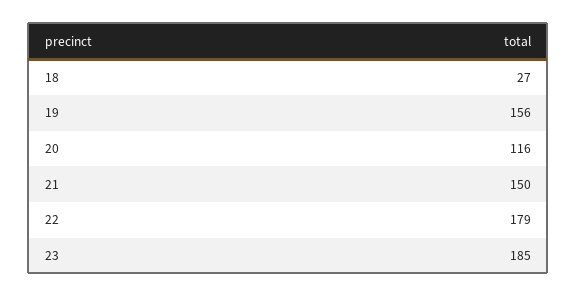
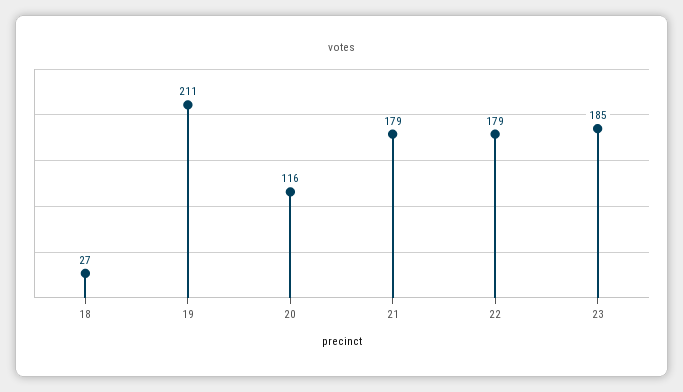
  {
    "18": 27,
-   "19": 156,
+   "19": 211,
    "20": 116,
-   "21": 150,
+   "21": 179,
    "22": 179,
    "23": 185
  }

